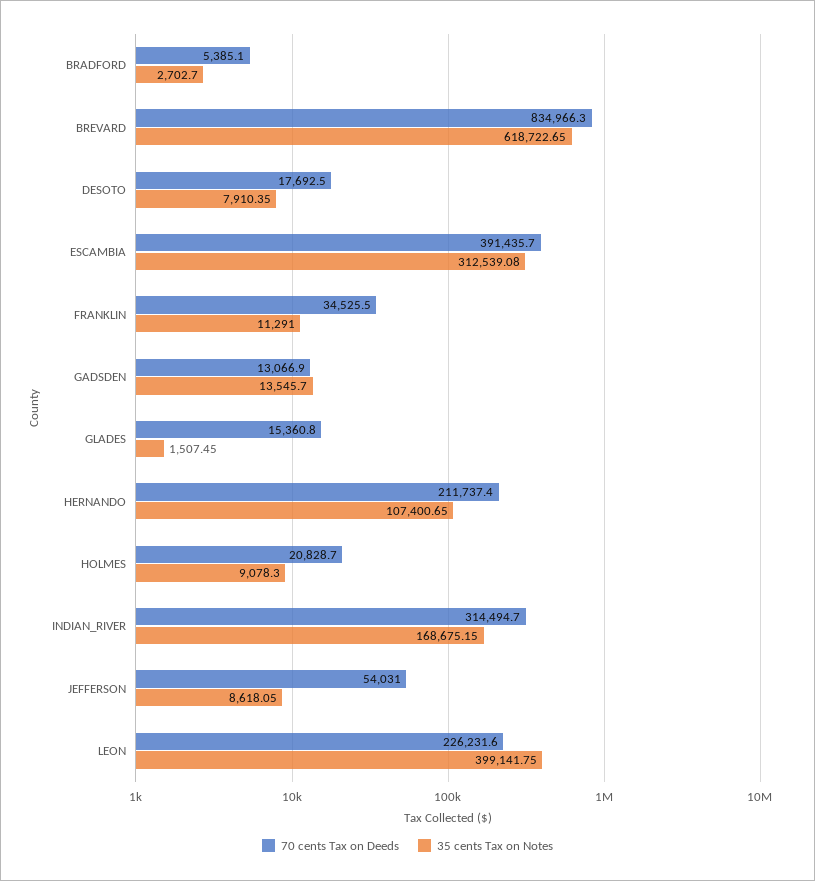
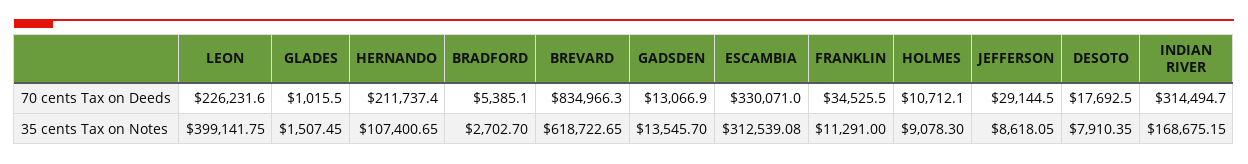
  {
    "70 cents Tax on Deeds": {
      "BRADFORD": 5385.1,
      "BREVARD": 834966.3,
      "DESOTO": 17692.5,
-     "ESCAMBIA": 391435.7,
+     "ESCAMBIA": 330071,
      "FRANKLIN": 34525.5,
      "GADSDEN": 13066.9,
-     "GLADES": 15360.8,
+     "GLADES": 1015.5,
      "HERNANDO": 211737.4,
-     "HOLMES": 20828.7,
+     "HOLMES": 10712.1,
      "INDIAN_RIVER": 314494.7,
-     "JEFFERSON": 54031,
+     "JEFFERSON": 29144.5,
      "LEON": 226231.6
    },
    "35 cents Tax on Notes": {
      "BRADFORD": 2702.7,
      "BREVARD": 618722.65,
      "DESOTO": 7910.35,
      "ESCAMBIA": 312539.08,
      "FRANKLIN": 11291,
      "GADSDEN": 13545.7,
      "GLADES": 1507.45,
      "HERNANDO": 107400.65,
      "HOLMES": 9078.3,
      "INDIAN_RIVER": 168675.15,
      "JEFFERSON": 8618.05,
      "LEON": 399141.75
    }
  }

